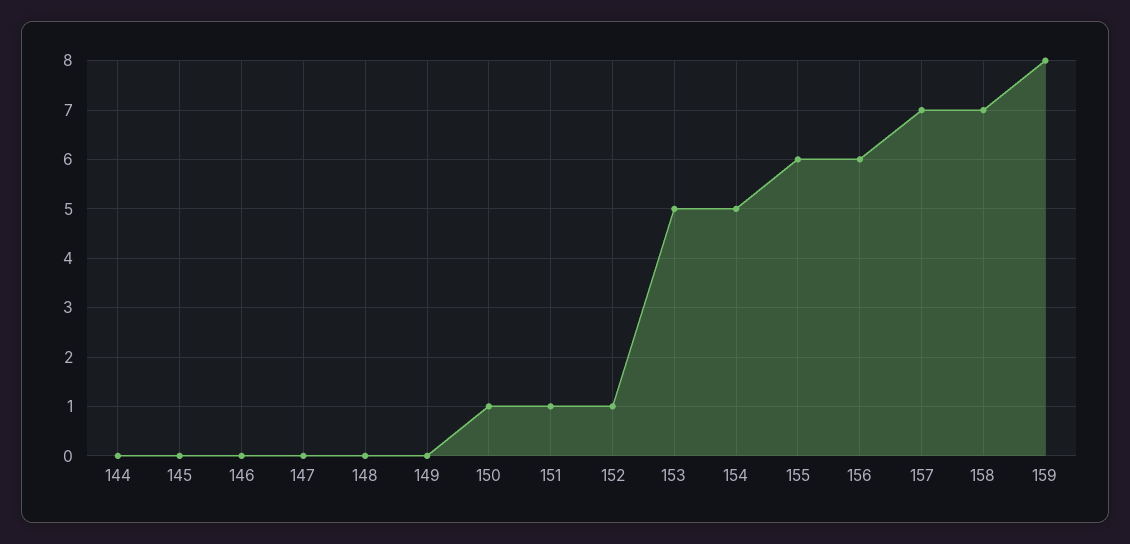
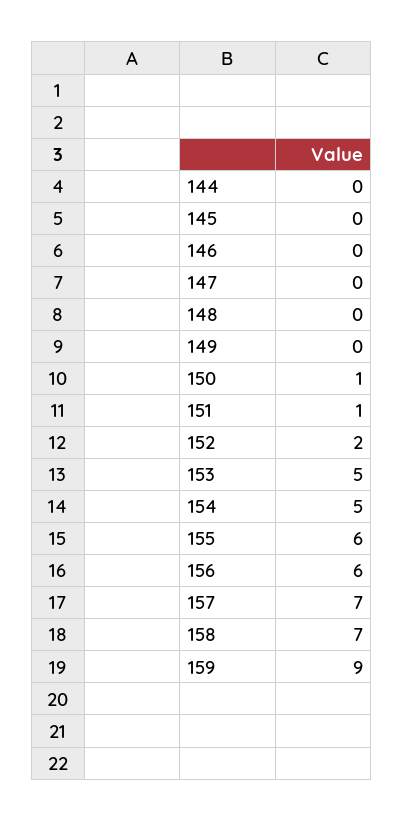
  {
    "144": 0,
    "145": 0,
    "146": 0,
    "147": 0,
    "148": 0,
    "149": 0,
    "150": 1,
    "151": 1,
-   "152": 1,
+   "152": 2,
    "153": 5,
    "154": 5,
    "155": 6,
    "156": 6,
    "157": 7,
    "158": 7,
-   "159": 8
+   "159": 9
  }

